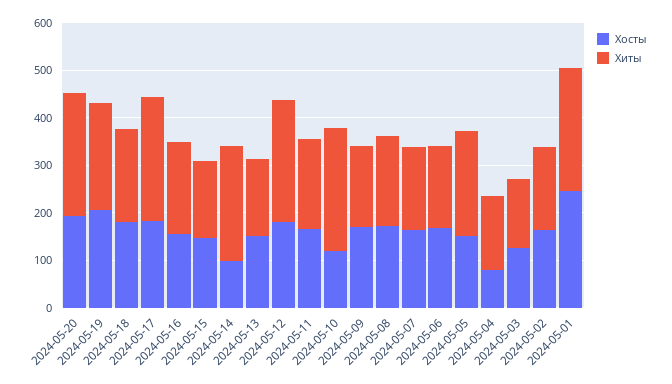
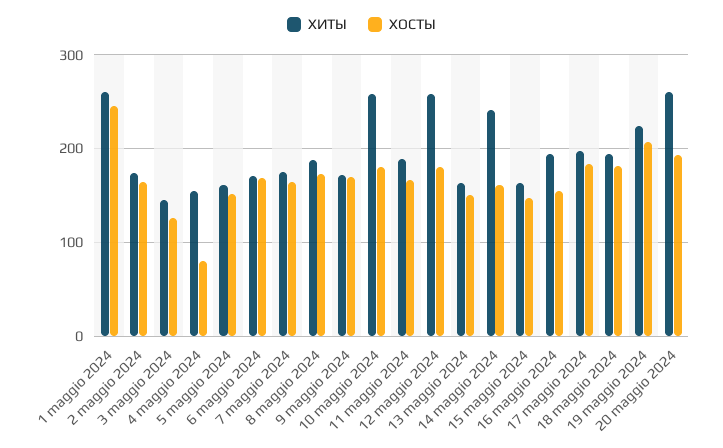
  {
    "Хосты": {
      "2024-05-20": 190,
      "2024-05-19": 210,
      "2024-05-18": 180,
      "2024-05-17": 180,
      "2024-05-16": 160,
      "2024-05-15": 150,
-     "2024-05-14": 100,
+     "2024-05-14": 160,
      "2024-05-13": 150,
      "2024-05-12": 180,
      "2024-05-11": 170,
-     "2024-05-10": 120,
+     "2024-05-10": 180,
      "2024-05-09": 170,
      "2024-05-08": 170,
      "2024-05-07": 160,
      "2024-05-06": 170,
      "2024-05-05": 150,
      "2024-05-04": 80,
      "2024-05-03": 130,
      "2024-05-02": 160,
      "2024-05-01": 250
    },
    "Хиты": {
      "2024-05-20": 260,
      "2024-05-19": 220,
      "2024-05-18": 190,
-     "2024-05-17": 260,
+     "2024-05-17": 200,
      "2024-05-16": 190,
      "2024-05-15": 160,
      "2024-05-14": 240,
      "2024-05-13": 160,
      "2024-05-12": 260,
      "2024-05-11": 190,
      "2024-05-10": 260,
      "2024-05-09": 170,
      "2024-05-08": 190,
      "2024-05-07": 180,
      "2024-05-06": 170,
-     "2024-05-05": 220,
+     "2024-05-05": 160,
      "2024-05-04": 160,
      "2024-05-03": 150,
      "2024-05-02": 170,
      "2024-05-01": 260
    }
  }

